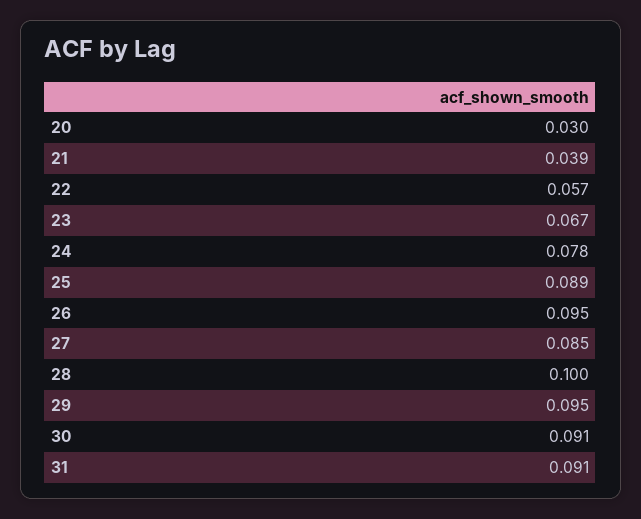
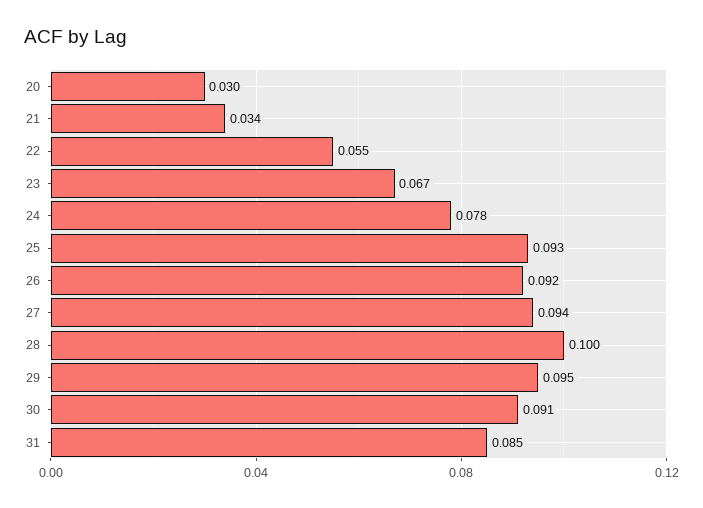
  {
    "20": 0.03,
-   "21": 0.039,
+   "21": 0.034,
-   "22": 0.057,
+   "22": 0.055,
    "23": 0.067,
    "24": 0.078,
-   "25": 0.089,
+   "25": 0.093,
-   "26": 0.095,
+   "26": 0.092,
-   "27": 0.085,
+   "27": 0.094,
    "28": 0.1,
    "29": 0.095,
    "30": 0.091,
-   "31": 0.091
+   "31": 0.085
  }

